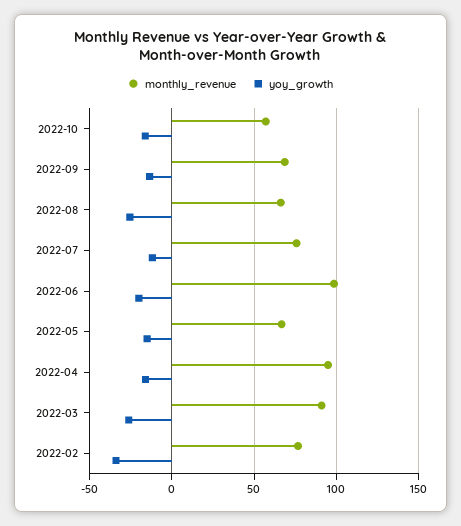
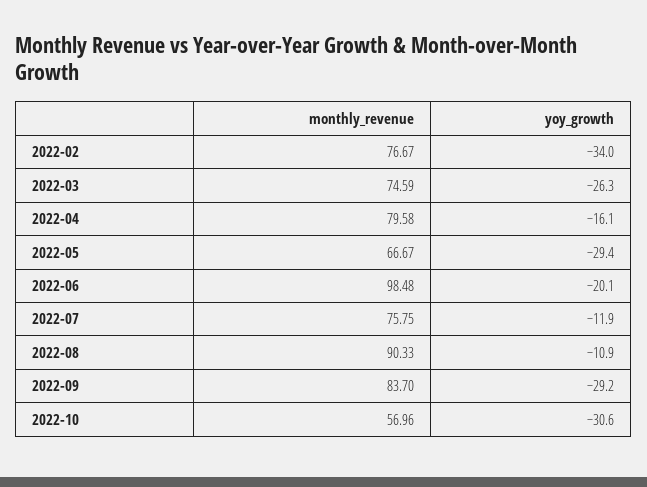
  {
    "monthly_revenue": {
      "2022-10": 56.96,
-     "2022-09": 70,
+     "2022-09": 83.7,
-     "2022-08": 65,
+     "2022-08": 90.33,
      "2022-07": 75.75,
      "2022-06": 98.48,
      "2022-05": 66.67,
-     "2022-04": 95,
+     "2022-04": 79.58,
-     "2022-03": 90,
+     "2022-03": 74.59,
      "2022-02": 76.67
    },
    "yoy_growth": {
-     "2022-10": -15,
+     "2022-10": -30.6,
-     "2022-09": -15,
+     "2022-09": -29.2,
-     "2022-08": -25,
+     "2022-08": -10.9,
      "2022-07": -11.9,
      "2022-06": -20.1,
-     "2022-05": -15,
+     "2022-05": -29.4,
      "2022-04": -16.1,
      "2022-03": -26.3,
      "2022-02": -34
    }
  }

